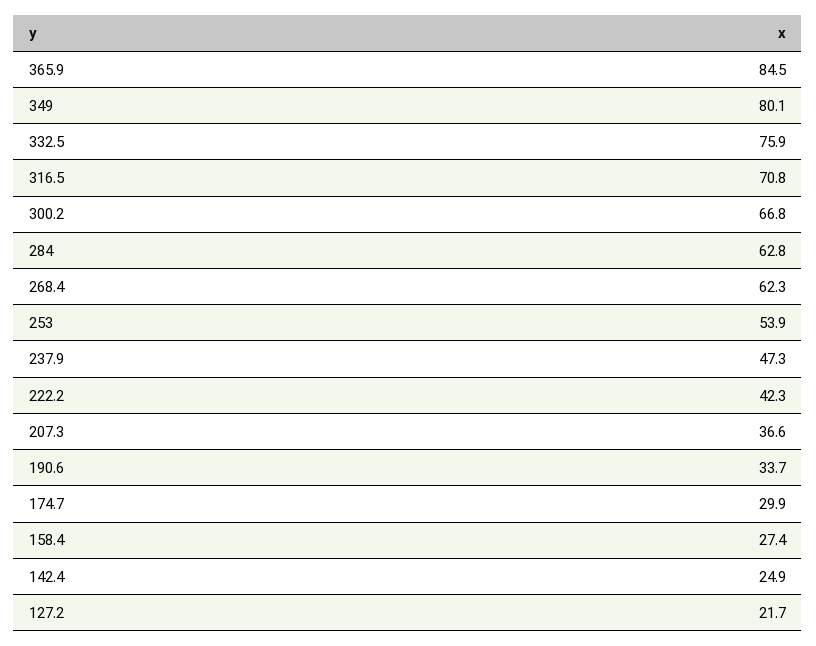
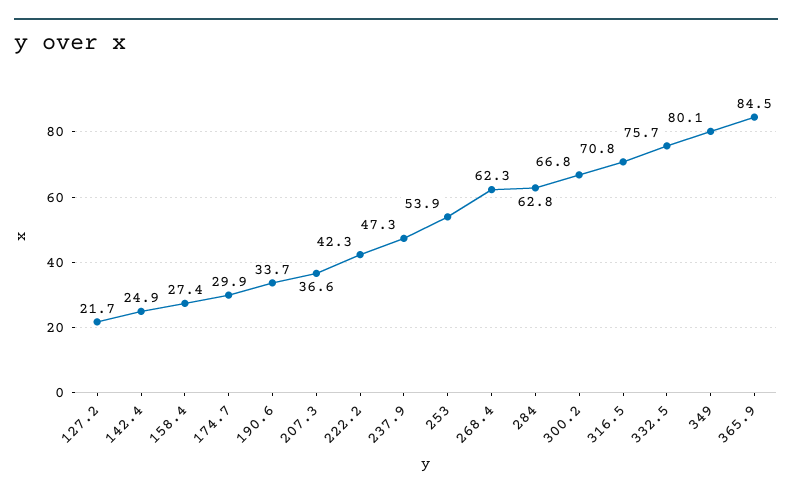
  {
    "365.9": 84.5,
    "349": 80.1,
-   "332.5": 75.9,
+   "332.5": 75.7,
    "316.5": 70.8,
    "300.2": 66.8,
    "284": 62.8,
    "268.4": 62.3,
    "253": 53.9,
    "237.9": 47.3,
    "222.2": 42.3,
    "207.3": 36.6,
    "190.6": 33.7,
    "174.7": 29.9,
    "158.4": 27.4,
    "142.4": 24.9,
    "127.2": 21.7
  }

